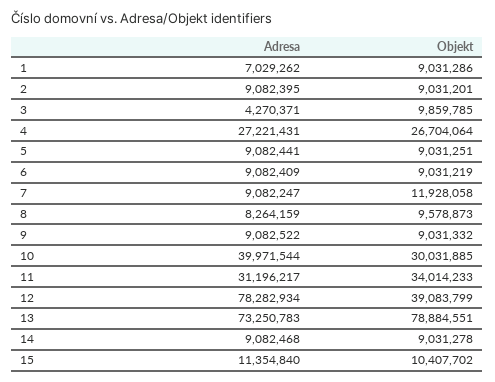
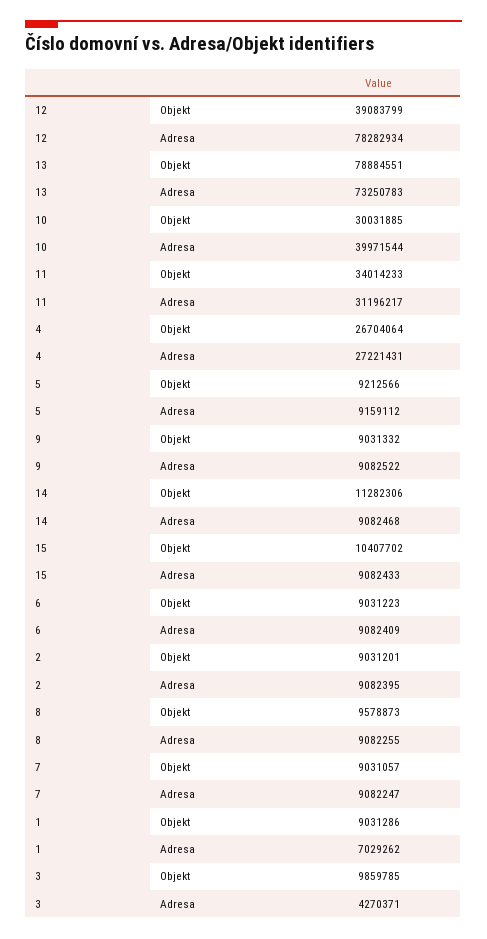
  {
    "Adresa": {
      "1": 7029262,
      "2": 9082395,
      "3": 4270371,
      "4": 27221431,
-     "5": 9082441,
+     "5": 9159112,
      "6": 9082409,
      "7": 9082247,
-     "8": 8264159,
+     "8": 9082255,
      "9": 9082522,
      "10": 39971544,
      "11": 31196217,
      "12": 78282934,
      "13": 73250783,
      "14": 9082468,
-     "15": 11354840
+     "15": 9082433
    },
    "Objekt": {
      "1": 9031286,
      "2": 9031201,
      "3": 9859785,
      "4": 26704064,
-     "5": 9031251,
+     "5": 9212566,
-     "6": 9031219,
+     "6": 9031223,
-     "7": 11928058,
+     "7": 9031057,
      "8": 9578873,
      "9": 9031332,
      "10": 30031885,
      "11": 34014233,
      "12": 39083799,
      "13": 78884551,
-     "14": 9031278,
+     "14": 11282306,
      "15": 10407702
    }
  }

